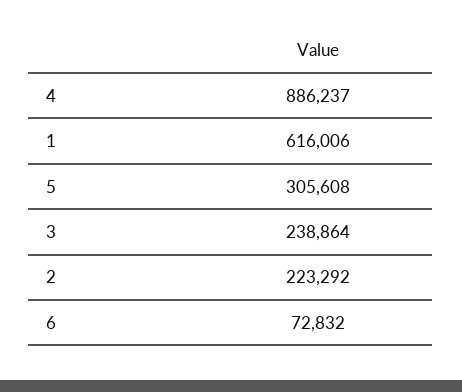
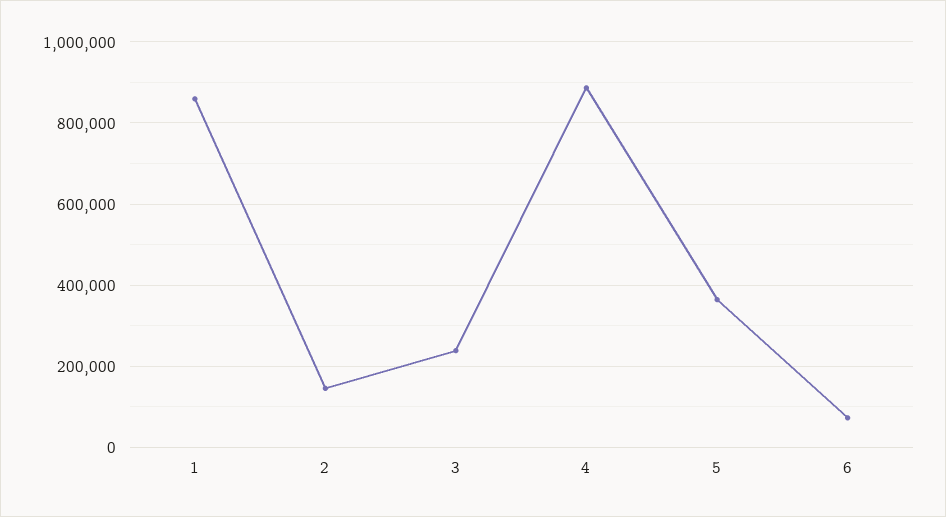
  {
    "4": 886237,
-   "1": 616006,
+   "1": 860000,
-   "5": 305608,
+   "5": 360000,
    "3": 238864,
-   "2": 223292,
+   "2": 140000,
    "6": 72832
  }

